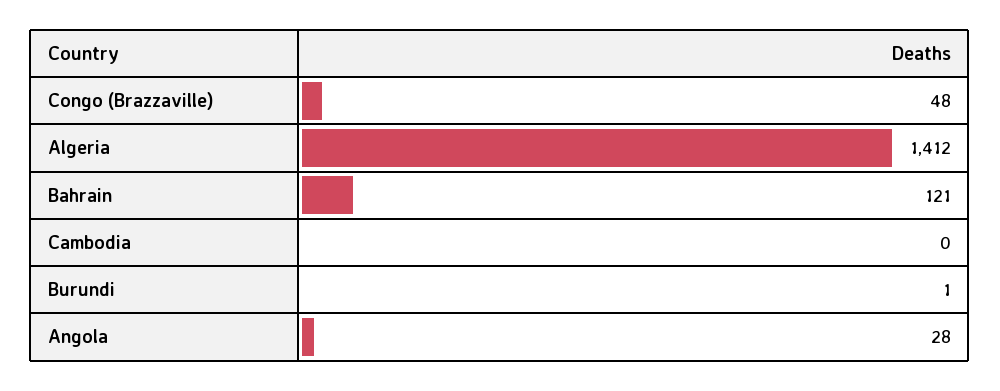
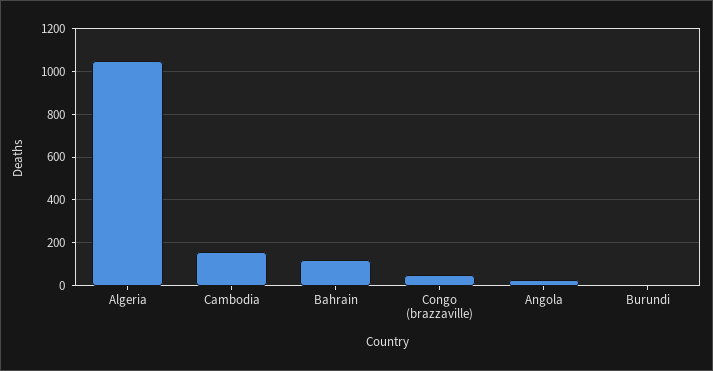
  {
    "Congo (Brazzaville)": 48,
-   "Algeria": 1412,
+   "Algeria": 1050,
    "Bahrain": 121,
-   "Cambodia": 0,
+   "Cambodia": 150,
    "Burundi": 1,
    "Angola": 28
  }

